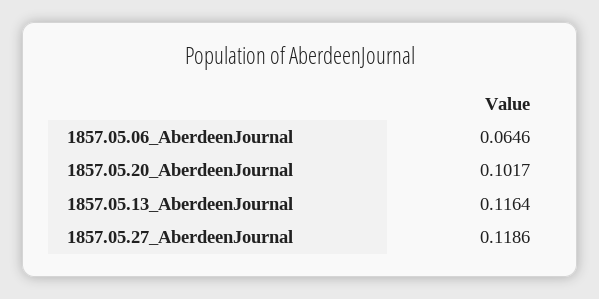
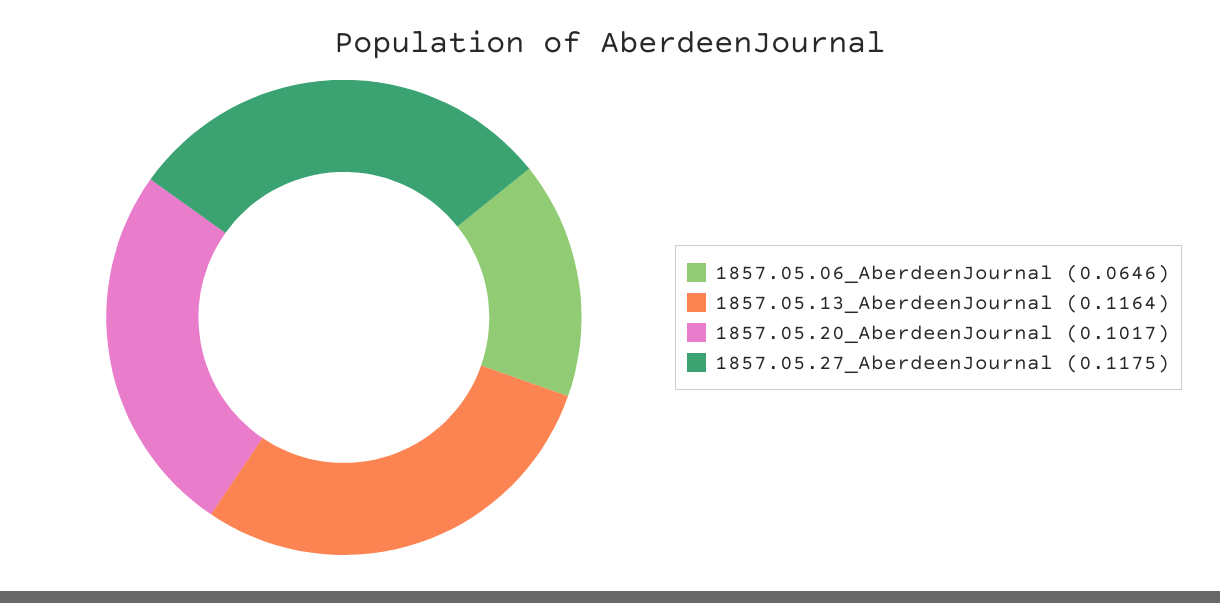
  {
    "1857.05.06_AberdeenJournal": 0.0646,
    "1857.05.20_AberdeenJournal": 0.1017,
    "1857.05.13_AberdeenJournal": 0.1164,
-   "1857.05.27_AberdeenJournal": 0.1186
+   "1857.05.27_AberdeenJournal": 0.1175
  }

